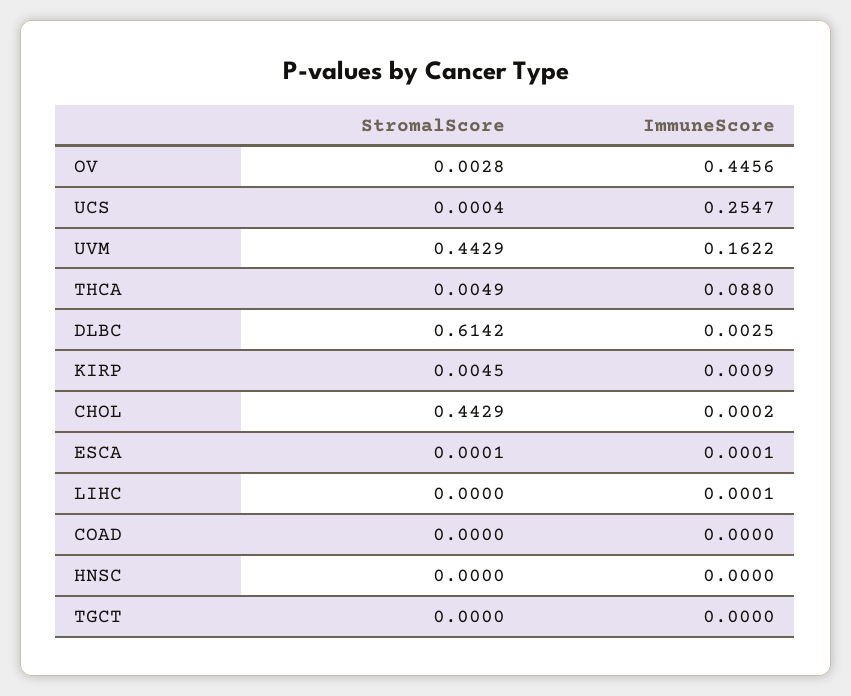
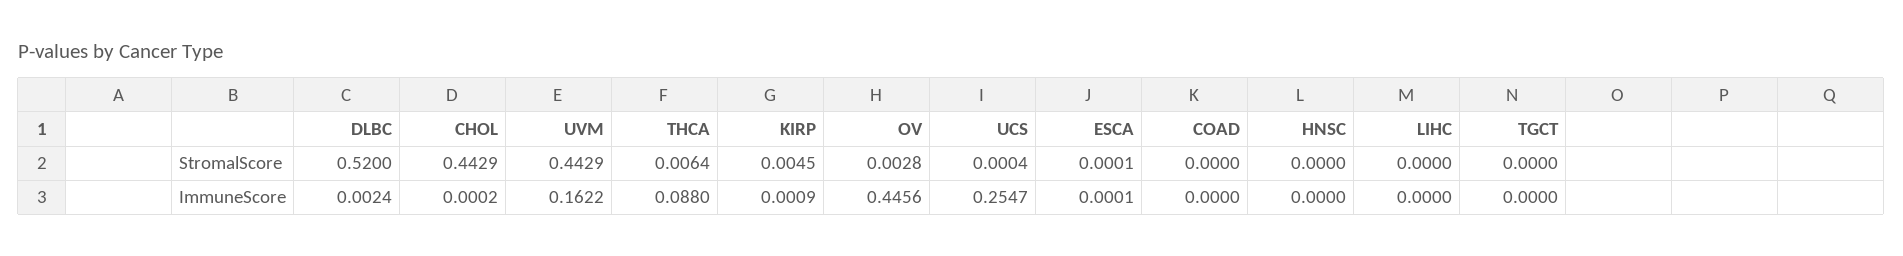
  {
    "StromalScore": {
      "OV": 0.0028,
      "UCS": 0.0004,
      "UVM": 0.4429,
-     "THCA": 0.0049,
+     "THCA": 0.0064,
-     "DLBC": 0.6142,
+     "DLBC": 0.52,
      "KIRP": 0.0045,
      "CHOL": 0.4429,
      "ESCA": 0.0001,
      "LIHC": 0,
      "COAD": 0,
      "HNSC": 0,
      "TGCT": 0
    },
    "ImmuneScore": {
      "OV": 0.4456,
      "UCS": 0.2547,
      "UVM": 0.1622,
      "THCA": 0.088,
-     "DLBC": 0.0025,
+     "DLBC": 0.0024,
      "KIRP": 0.0009,
      "CHOL": 0.0002,
      "ESCA": 0.0001,
-     "LIHC": 0.0001,
+     "LIHC": 0,
      "COAD": 0,
      "HNSC": 0,
      "TGCT": 0
    }
  }

